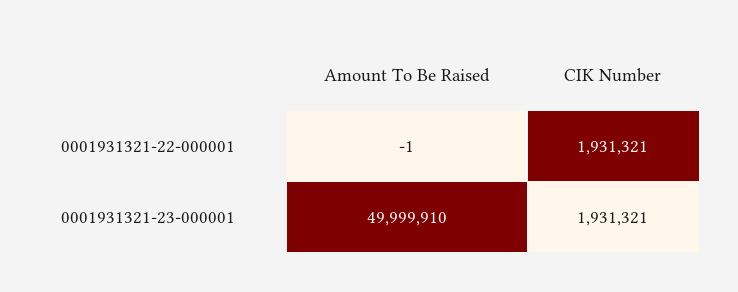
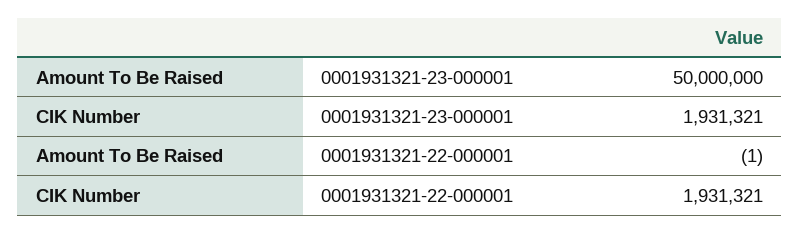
  {
    "Amount To Be Raised": {
      "0001931321-22-000001": -1,
-     "0001931321-23-000001": 49999910
+     "0001931321-23-000001": 50000000
    },
    "CIK Number": {
      "0001931321-22-000001": 1931321,
      "0001931321-23-000001": 1931321
    }
  }

